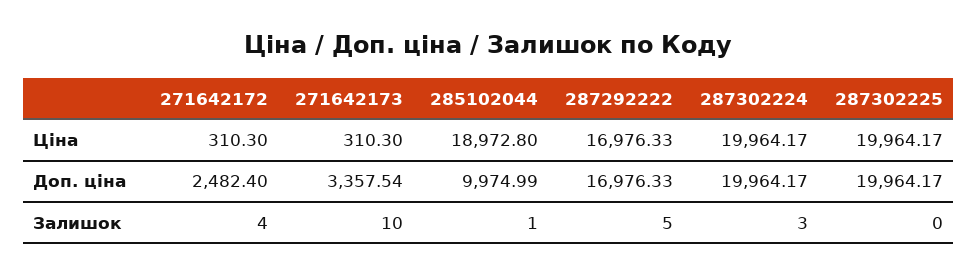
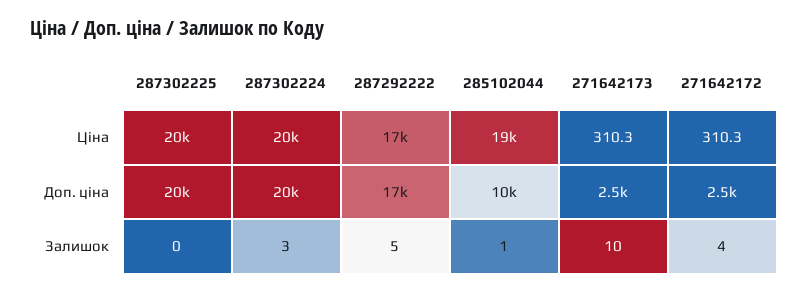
  {
    "271642172": {
      "Ціна": 310.3,
      "Доп. ціна": 2482.4,
      "Залишок": 4
    },
    "271642173": {
      "Ціна": 310.3,
-     "Доп. ціна": 3357.54,
+     "Доп. ціна": 2500,
      "Залишок": 10
    },
    "285102044": {
      "Ціна": 18972.8,
      "Доп. ціна": 9974.99,
      "Залишок": 1
    },
    "287292222": {
      "Ціна": 16976.33,
      "Доп. ціна": 16976.33,
      "Залишок": 5
    },
    "287302224": {
      "Ціна": 19964.17,
      "Доп. ціна": 19964.17,
      "Залишок": 3
    },
    "287302225": {
      "Ціна": 19964.17,
      "Доп. ціна": 19964.17,
      "Залишок": 0
    }
  }

